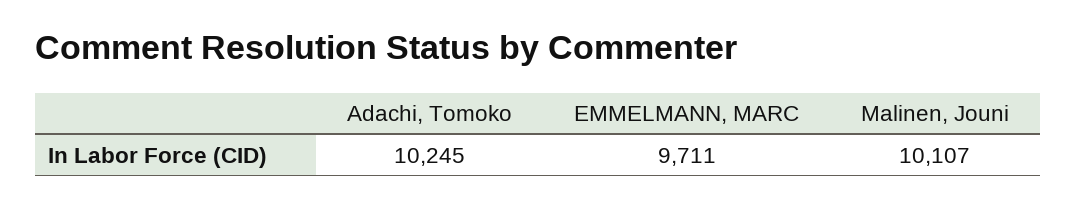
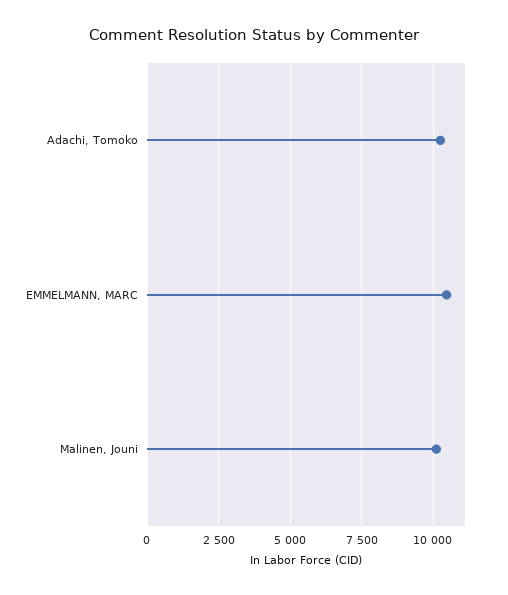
  {
    "Adachi, Tomoko": 10245,
-   "EMMELMANN, MARC": 9711,
+   "EMMELMANN, MARC": 10500,
    "Malinen, Jouni": 10107
  }

